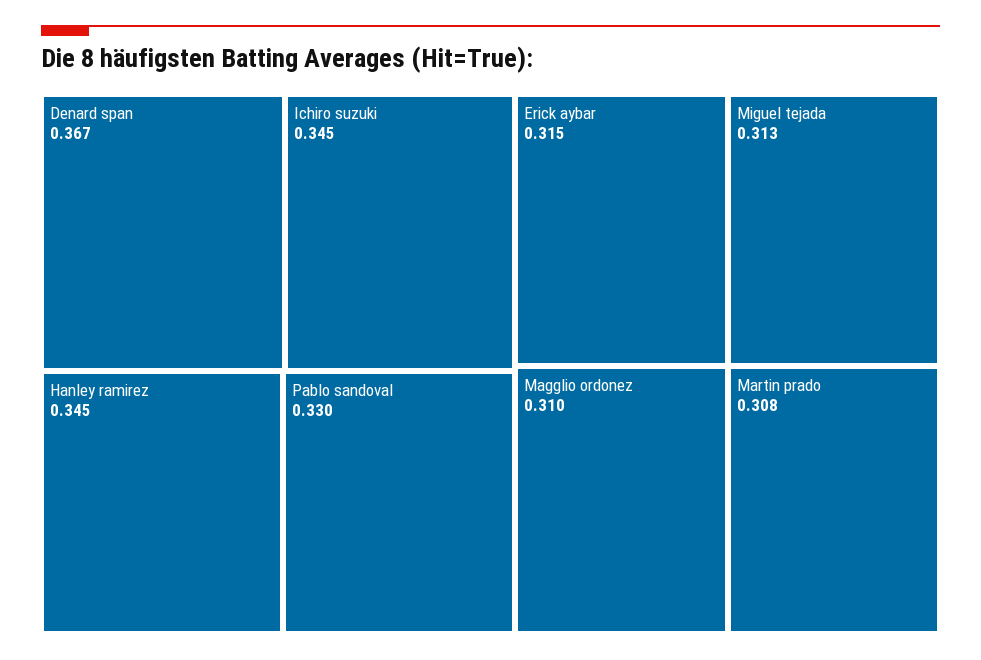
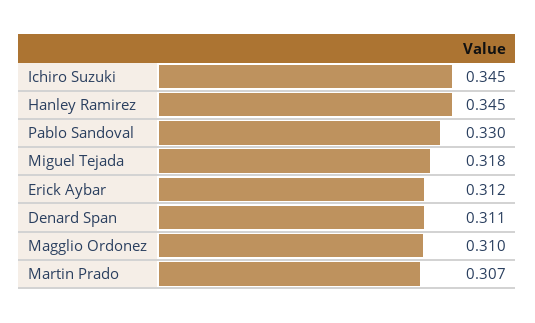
  {
-   "Denard span": 0.367,
+   "Denard span": 0.311,
    "Ichiro suzuki": 0.345,
    "Hanley ramirez": 0.345,
    "Pablo sandoval": 0.33,
-   "Erick aybar": 0.315,
+   "Erick aybar": 0.312,
-   "Miguel tejada": 0.313,
+   "Miguel tejada": 0.318,
    "Magglio ordonez": 0.31,
-   "Martin prado": 0.308
+   "Martin prado": 0.307
  }

